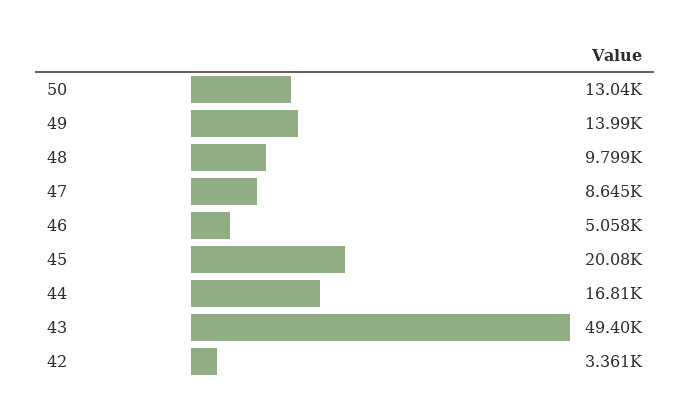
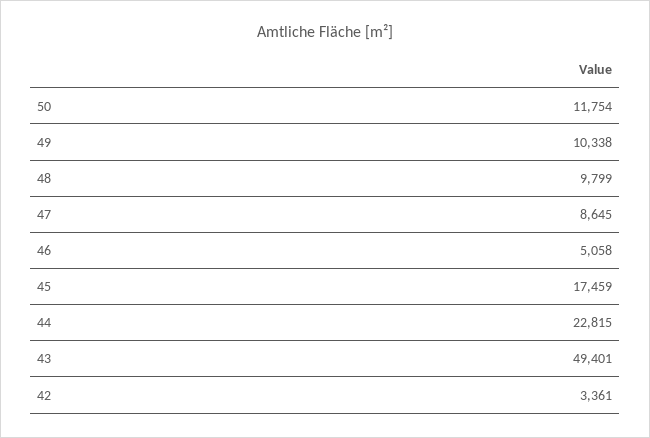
  {
-   "50": 13040,
+   "50": 11754,
-   "49": 13990,
+   "49": 10338,
    "48": 9799,
    "47": 8645,
    "46": 5058,
-   "45": 20080,
+   "45": 17459,
-   "44": 16810,
+   "44": 22815,
    "43": 49401,
    "42": 3361
  }

